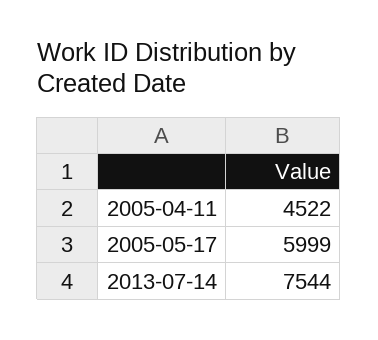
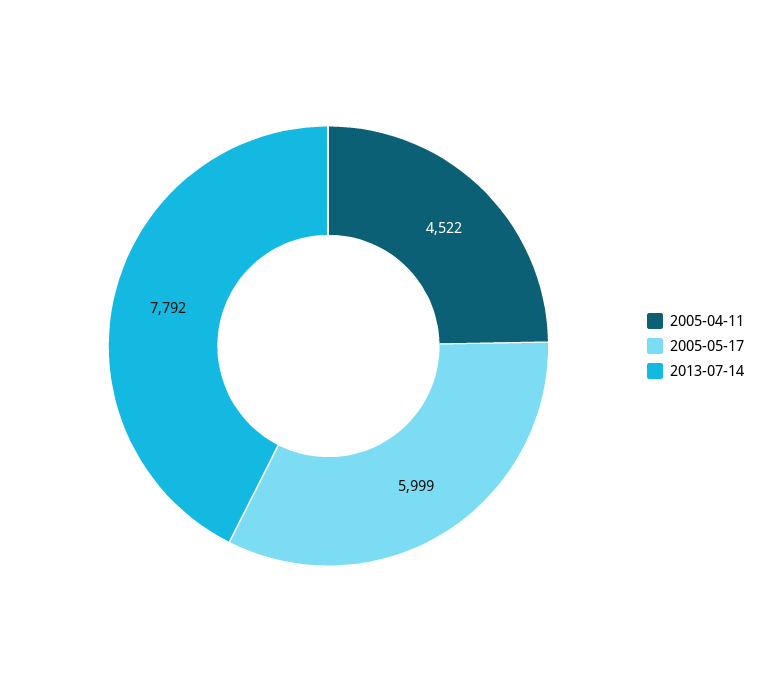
  {
    "2005-04-11": 4522,
    "2005-05-17": 5999,
-   "2013-07-14": 7544
+   "2013-07-14": 7792
  }

